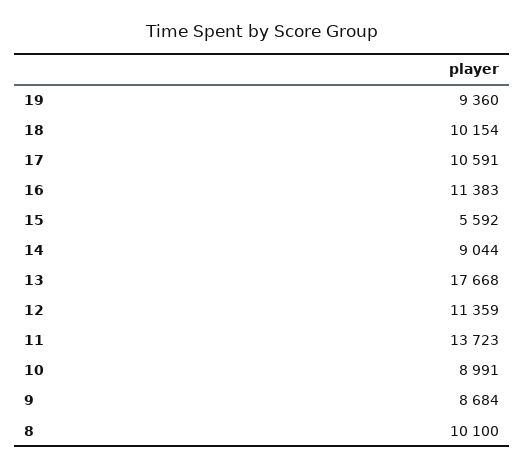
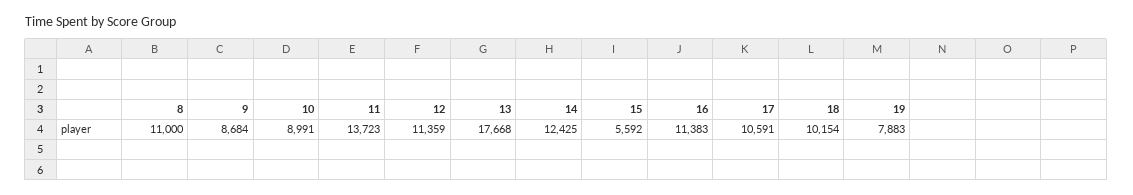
  {
-   "19": 9360,
+   "19": 7883,
    "18": 10154,
    "17": 10591,
    "16": 11383,
    "15": 5592,
-   "14": 9044,
+   "14": 12425,
    "13": 17668,
    "12": 11359,
    "11": 13723,
    "10": 8991,
    "9": 8684,
-   "8": 10100
+   "8": 11000
  }

